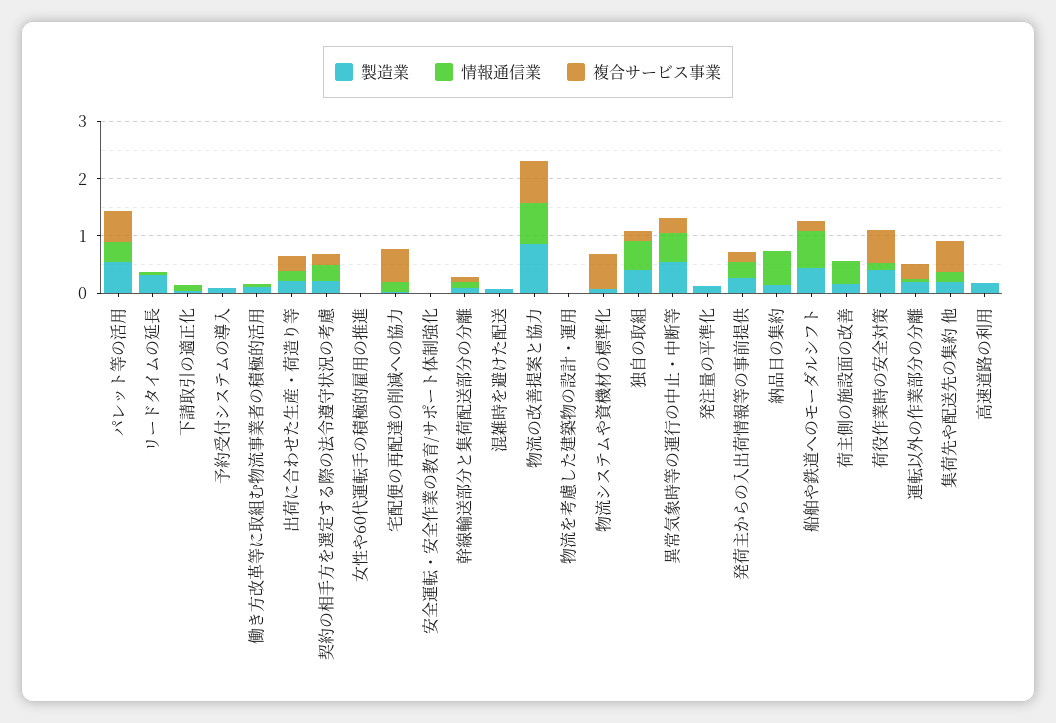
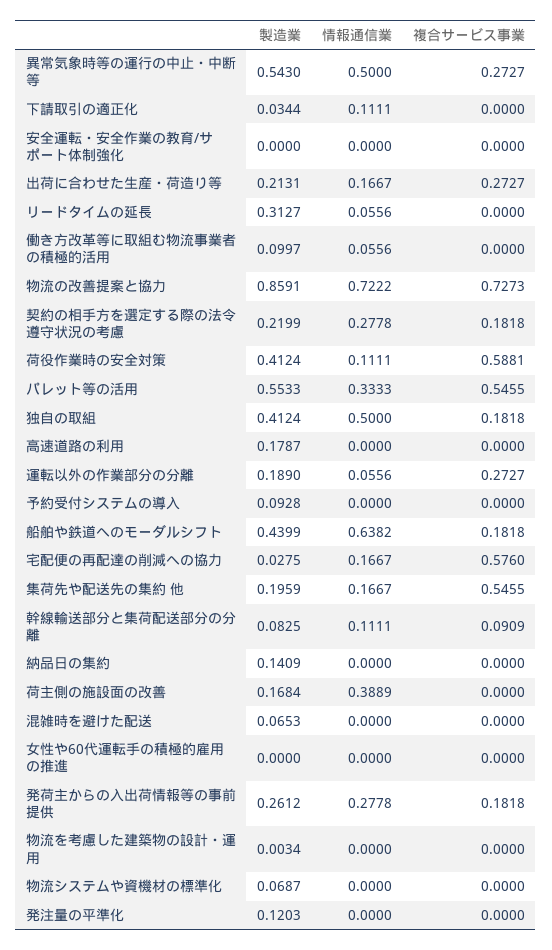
  {
    "製造業": {
      "パレット等の活用": 0.5533,
      "リードタイムの延長": 0.3127,
      "下請取引の適正化": 0.0344,
      "予約受付システムの導入": 0.0928,
      "働き方改革等に取組む物流事業者の積極的活用": 0.0997,
      "出荷に合わせた生産・荷造り等": 0.2131,
      "契約の相手方を選定する際の法令遵守状況の考慮": 0.2199,
      "女性や60代運転手の積極的雇用の推進": 0,
      "宅配便の再配達の削減への協力": 0.0275,
      "安全運転・安全作業の教育/サポート体制強化": 0,
      "幹線輸送部分と集荷配送部分の分離": 0.0825,
      "混雑時を避けた配送": 0.0653,
      "物流の改善提案と協力": 0.8591,
      "物流を考慮した建築物の設計・運用": 0.0034,
      "物流システムや資機材の標準化": 0.0687,
      "独自の取組": 0.4124,
      "異常気象時等の運行の中止・中断等": 0.543,
      "発注量の平準化": 0.1203,
      "発荷主からの入出荷情報等の事前提供": 0.2612,
      "納品日の集約": 0.1409,
      "船舶や鉄道へのモーダルシフト": 0.4399,
      "荷主側の施設面の改善": 0.1684,
      "荷役作業時の安全対策": 0.4124,
      "運転以外の作業部分の分離": 0.189,
      "集荷先や配送先の集約 他": 0.1959,
      "高速道路の利用": 0.1787
    },
    "情報通信業": {
      "パレット等の活用": 0.3333,
      "リードタイムの延長": 0.0556,
      "下請取引の適正化": 0.1111,
      "予約受付システムの導入": 0,
      "働き方改革等に取組む物流事業者の積極的活用": 0.0556,
      "出荷に合わせた生産・荷造り等": 0.1667,
      "契約の相手方を選定する際の法令遵守状況の考慮": 0.2778,
      "女性や60代運転手の積極的雇用の推進": 0,
      "宅配便の再配達の削減への協力": 0.1667,
      "安全運転・安全作業の教育/サポート体制強化": 0,
      "幹線輸送部分と集荷配送部分の分離": 0.1111,
      "混雑時を避けた配送": 0,
      "物流の改善提案と協力": 0.7222,
      "物流を考慮した建築物の設計・運用": 0,
      "物流システムや資機材の標準化": 0,
      "独自の取組": 0.5,
      "異常気象時等の運行の中止・中断等": 0.5,
      "発注量の平準化": 0,
      "発荷主からの入出荷情報等の事前提供": 0.2778,
-     "納品日の集約": 0.6,
+     "納品日の集約": 0,
      "船舶や鉄道へのモーダルシフト": 0.6382,
      "荷主側の施設面の改善": 0.3889,
      "荷役作業時の安全対策": 0.1111,
      "運転以外の作業部分の分離": 0.0556,
      "集荷先や配送先の集約 他": 0.1667,
      "高速道路の利用": 0
    },
    "複合サービス事業": {
      "パレット等の活用": 0.5455,
      "リードタイムの延長": 0,
      "下請取引の適正化": 0,
      "予約受付システムの導入": 0,
      "働き方改革等に取組む物流事業者の積極的活用": 0,
      "出荷に合わせた生産・荷造り等": 0.2727,
      "契約の相手方を選定する際の法令遵守状況の考慮": 0.1818,
      "女性や60代運転手の積極的雇用の推進": 0,
      "宅配便の再配達の削減への協力": 0.576,
      "安全運転・安全作業の教育/サポート体制強化": 0,
      "幹線輸送部分と集荷配送部分の分離": 0.0909,
      "混雑時を避けた配送": 0,
      "物流の改善提案と協力": 0.7273,
      "物流を考慮した建築物の設計・運用": 0,
-     "物流システムや資機材の標準化": 0.6,
+     "物流システムや資機材の標準化": 0,
      "独自の取組": 0.1818,
      "異常気象時等の運行の中止・中断等": 0.2727,
      "発注量の平準化": 0,
      "発荷主からの入出荷情報等の事前提供": 0.1818,
      "納品日の集約": 0,
      "船舶や鉄道へのモーダルシフト": 0.1818,
      "荷主側の施設面の改善": 0,
      "荷役作業時の安全対策": 0.5881,
      "運転以外の作業部分の分離": 0.2727,
      "集荷先や配送先の集約 他": 0.5455,
      "高速道路の利用": 0
    }
  }

